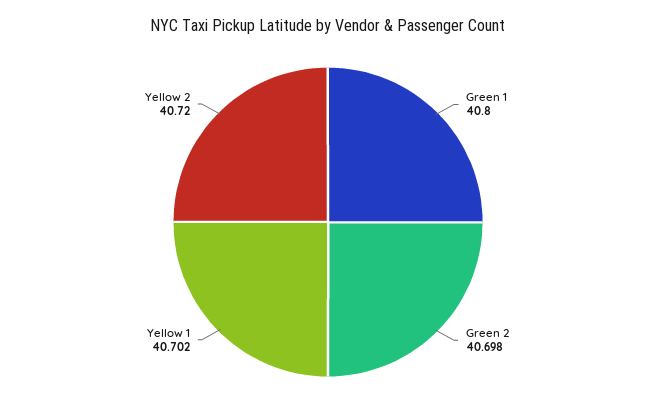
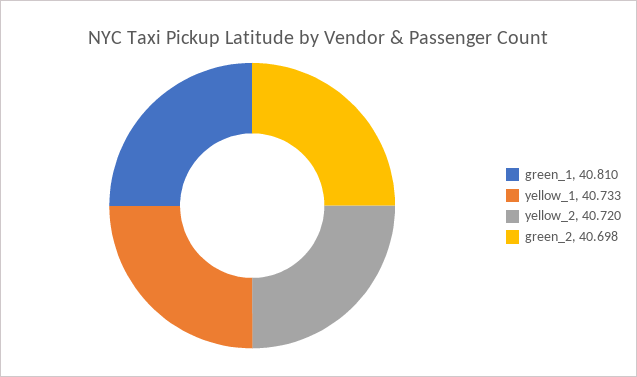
  {
-   "Green 1": 40.8,
+   "Green 1": 40.81,
    "Green 2": 40.698,
-   "Yellow 1": 40.702,
+   "Yellow 1": 40.733,
    "Yellow 2": 40.72
  }

